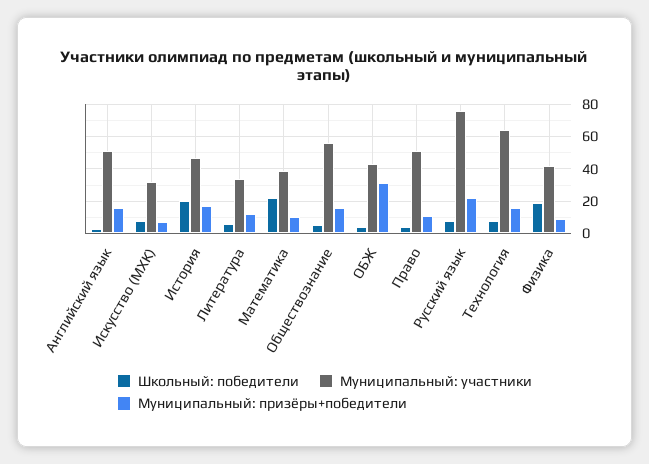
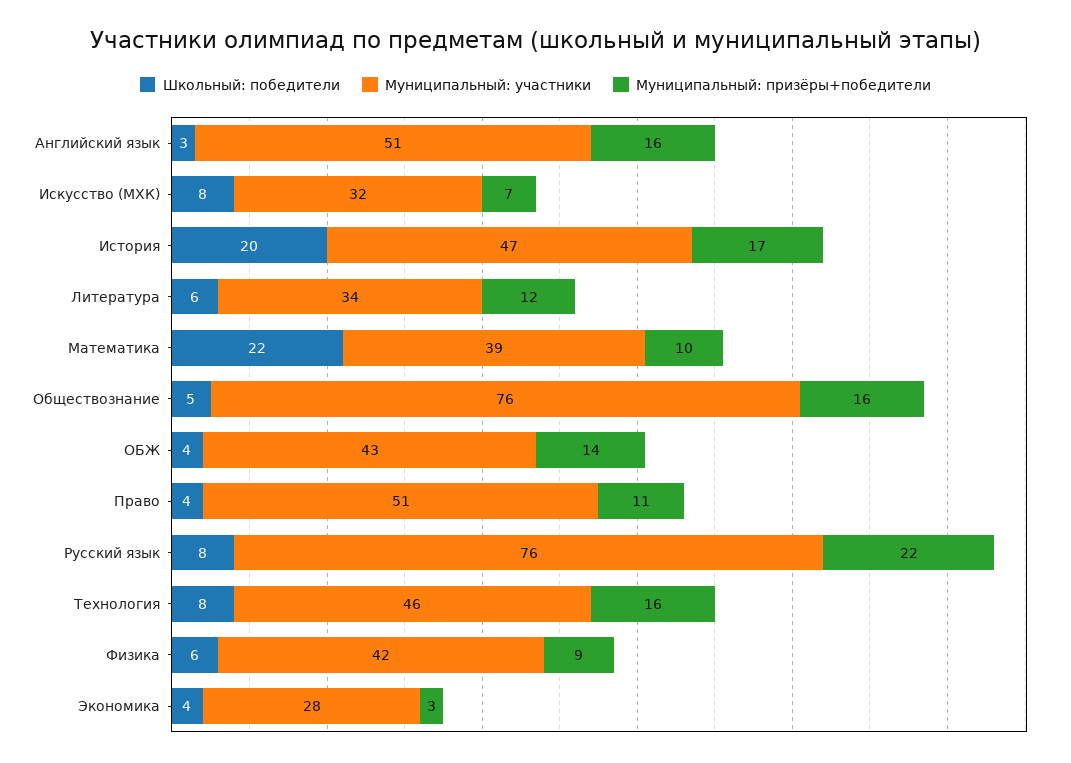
  {
    "Школьный: победители": {
      "Английский язык": 3,
      "Искусство (МХК)": 8,
      "История": 20,
      "Литература": 6,
      "Математика": 22,
      "Обществознание": 5,
      "ОБЖ": 4,
      "Право": 4,
      "Русский язык": 8,
      "Технология": 8,
-     "Физика": 20
+     "Физика": 6,
+     "Экономика": 4
    },
    "Муниципальный: участники": {
      "Английский язык": 51,
      "Искусство (МХК)": 32,
      "История": 47,
      "Литература": 34,
      "Математика": 39,
-     "Обществознание": 55,
+     "Обществознание": 76,
      "ОБЖ": 43,
      "Право": 51,
      "Русский язык": 76,
-     "Технология": 65,
+     "Технология": 46,
-     "Физика": 42
+     "Физика": 42,
+     "Экономика": 28
    },
    "Муниципальный: призёры+победители": {
      "Английский язык": 16,
      "Искусство (МХК)": 7,
      "История": 17,
      "Литература": 12,
      "Математика": 10,
      "Обществознание": 16,
-     "ОБЖ": 30,
+     "ОБЖ": 14,
      "Право": 11,
      "Русский язык": 22,
      "Технология": 16,
-     "Физика": 9
+     "Физика": 9,
+     "Экономика": 3
    }
  }

